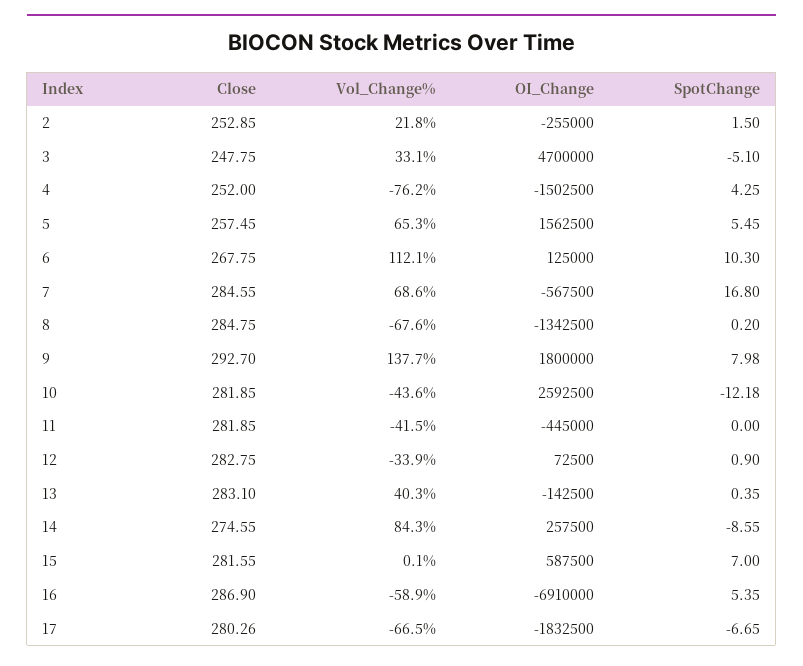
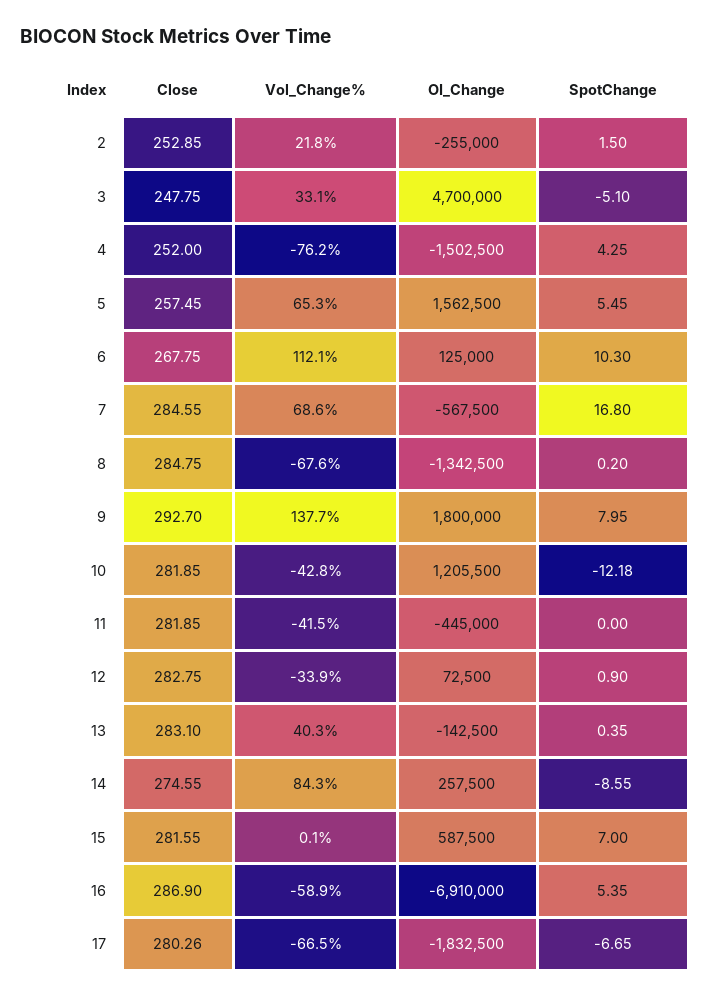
  {
    "Close": {
      "2": 252.85,
      "3": 247.75,
      "4": 252,
      "5": 257.45,
      "6": 267.75,
      "7": 284.55,
      "8": 284.75,
      "9": 292.7,
      "10": 281.85,
      "11": 281.85,
      "12": 282.75,
      "13": 283.1,
      "14": 274.55,
      "15": 281.55,
      "16": 286.9,
      "17": 280.26
    },
    "Vol_Change%": {
      "2": 21.8,
      "3": 33.1,
      "4": -76.2,
      "5": 65.3,
      "6": 112.1,
      "7": 68.6,
      "8": -67.6,
      "9": 137.7,
-     "10": -43.6,
+     "10": -42.8,
      "11": -41.5,
      "12": -33.9,
      "13": 40.3,
      "14": 84.3,
      "15": 0.1,
      "16": -58.9,
      "17": -66.5
    },
    "OI_Change": {
      "2": -255000,
      "3": 4700000,
      "4": -1502500,
      "5": 1562500,
      "6": 125000,
      "7": -567500,
      "8": -1342500,
      "9": 1800000,
-     "10": 2592500,
+     "10": 1205500,
      "11": -445000,
      "12": 72500,
      "13": -142500,
      "14": 257500,
      "15": 587500,
      "16": -6910000,
      "17": -1832500
    },
    "SpotChange": {
      "2": 1.5,
      "3": -5.1,
      "4": 4.25,
      "5": 5.45,
      "6": 10.3,
      "7": 16.8,
      "8": 0.2,
-     "9": 7.98,
+     "9": 7.95,
      "10": -12.18,
      "11": 0,
      "12": 0.9,
      "13": 0.35,
      "14": -8.55,
      "15": 7,
      "16": 5.35,
      "17": -6.65
    }
  }

